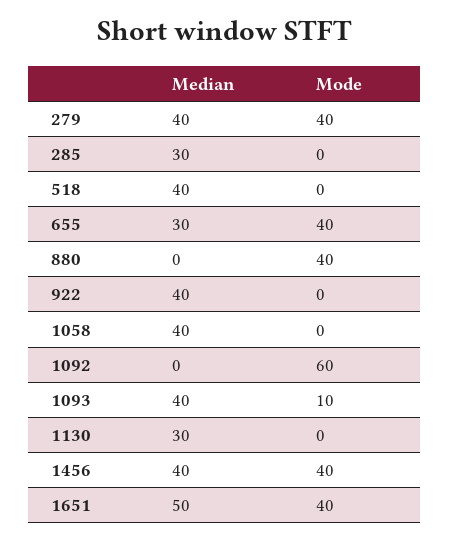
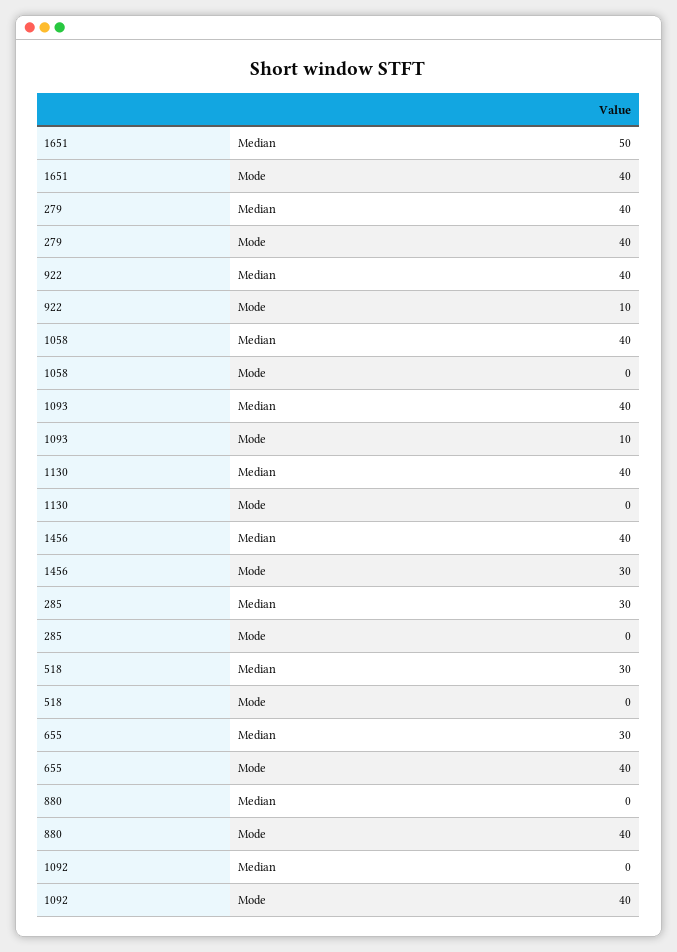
  {
    "Median": {
      "279": 40,
      "285": 30,
-     "518": 40,
+     "518": 30,
      "655": 30,
      "880": 0,
      "922": 40,
      "1058": 40,
      "1092": 0,
      "1093": 40,
-     "1130": 30,
+     "1130": 40,
      "1456": 40,
      "1651": 50
    },
    "Mode": {
      "279": 40,
      "285": 0,
      "518": 0,
      "655": 40,
      "880": 40,
-     "922": 0,
+     "922": 10,
      "1058": 0,
-     "1092": 60,
+     "1092": 40,
      "1093": 10,
      "1130": 0,
-     "1456": 40,
+     "1456": 30,
      "1651": 40
    }
  }

